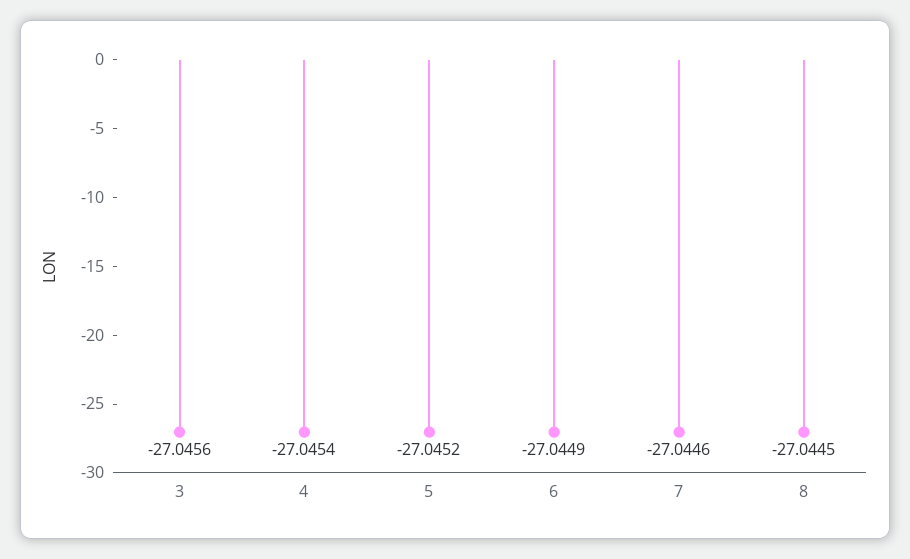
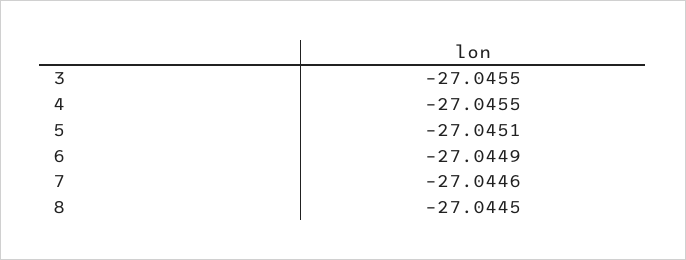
  {
-   "3": -27.0456,
+   "3": -27.0455,
-   "4": -27.0454,
+   "4": -27.0455,
-   "5": -27.0452,
+   "5": -27.0451,
    "6": -27.0449,
    "7": -27.0446,
    "8": -27.0445
  }

